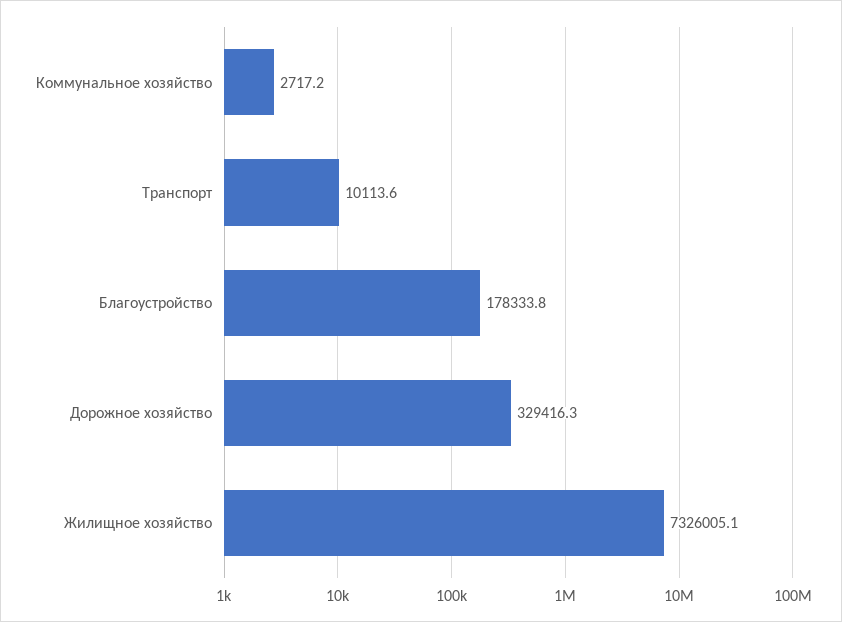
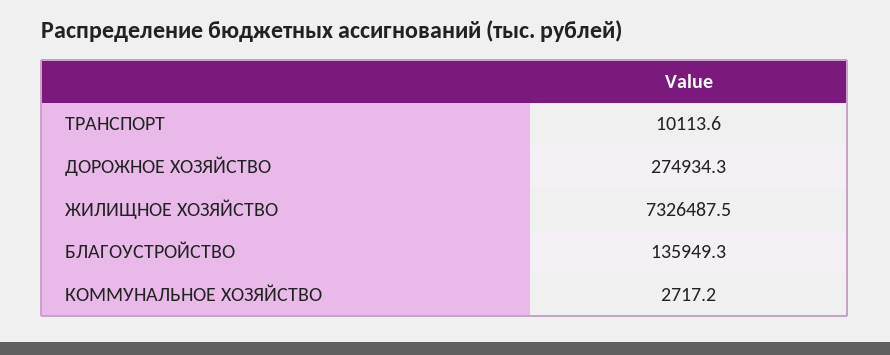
  {
    "Коммунальное хозяйство": 2717.2,
    "Транспорт": 10113.6,
-   "Благоустройство": 178333.8,
+   "Благоустройство": 135949.3,
-   "Дорожное хозяйство": 329416.3,
+   "Дорожное хозяйство": 274934.3,
-   "Жилищное хозяйство": 7326005.1
+   "Жилищное хозяйство": 7326487.5
  }

